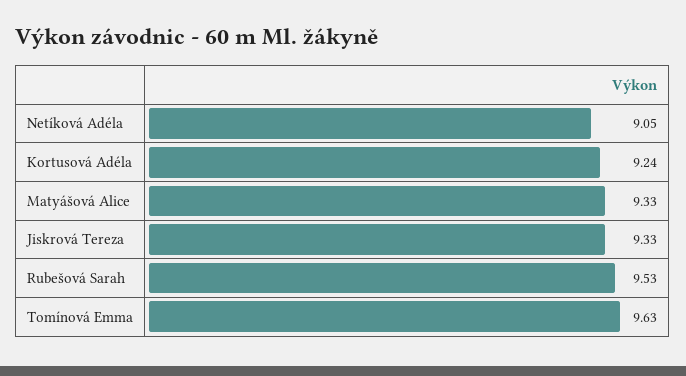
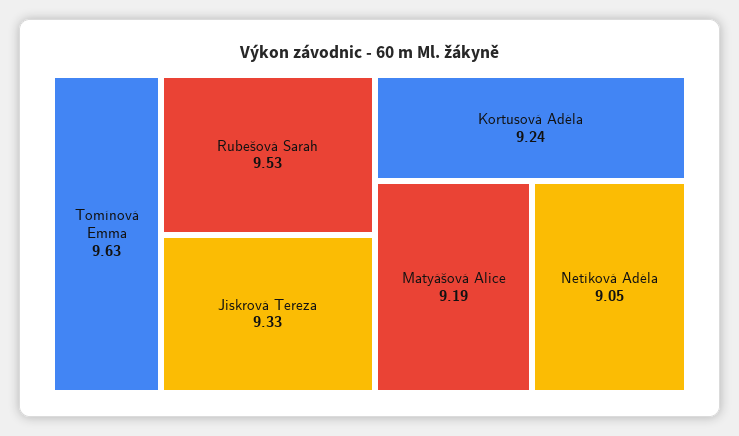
  {
    "Netíková Adéla": 9.05,
    "Kortusová Adéla": 9.24,
-   "Matyášová Alice": 9.33,
+   "Matyášová Alice": 9.19,
    "Jiskrová Tereza": 9.33,
    "Rubešová Sarah": 9.53,
    "Tomínová Emma": 9.63
  }

